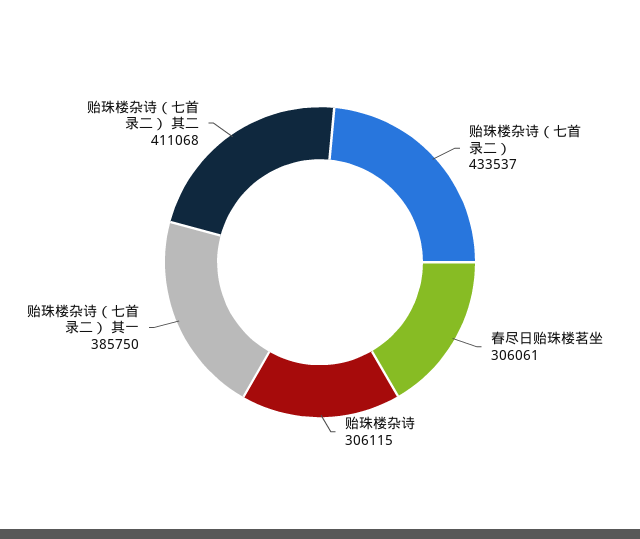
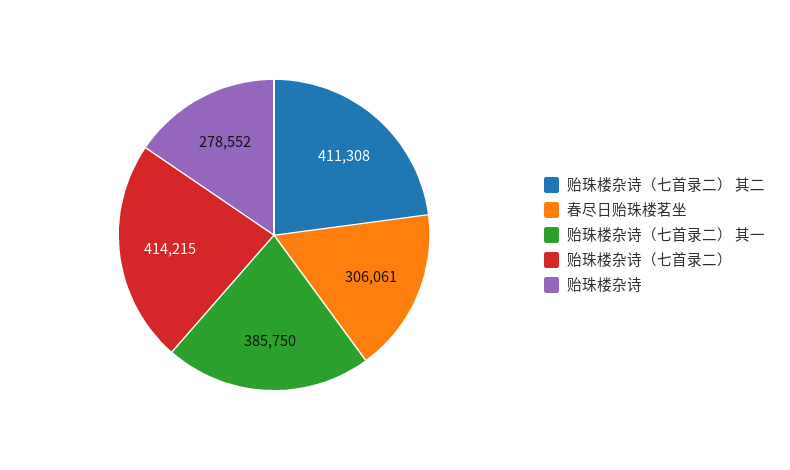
  {
-   "贻珠楼杂诗（七首录二）": 433537,
+   "贻珠楼杂诗（七首录二）": 414215,
    "春尽日贻珠楼茗坐": 306061,
-   "贻珠楼杂诗": 306115,
+   "贻珠楼杂诗": 278552,
    "贻珠楼杂诗（七首录二） 其一": 385750,
-   "贻珠楼杂诗（七首录二） 其二": 411068
+   "贻珠楼杂诗（七首录二） 其二": 411308
  }

